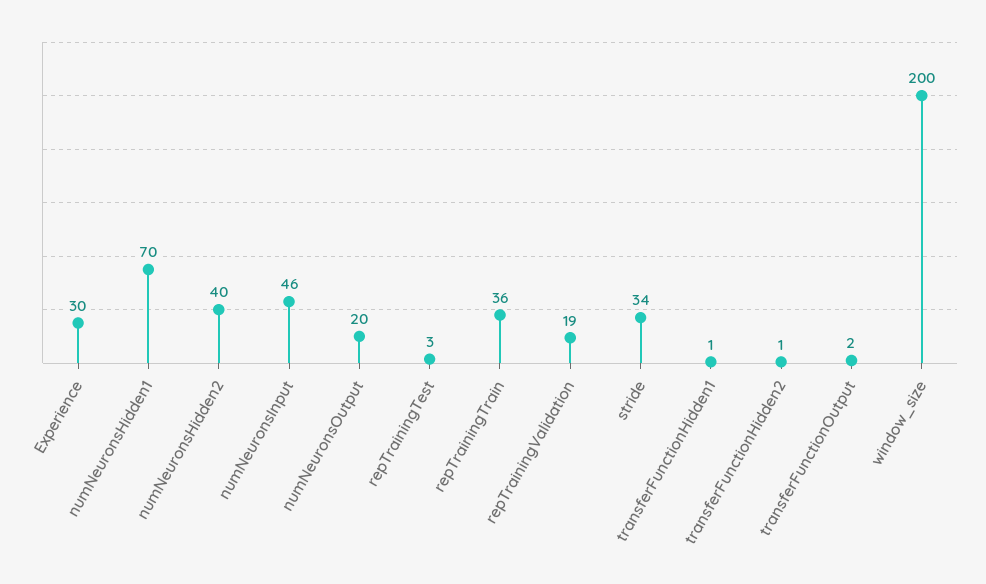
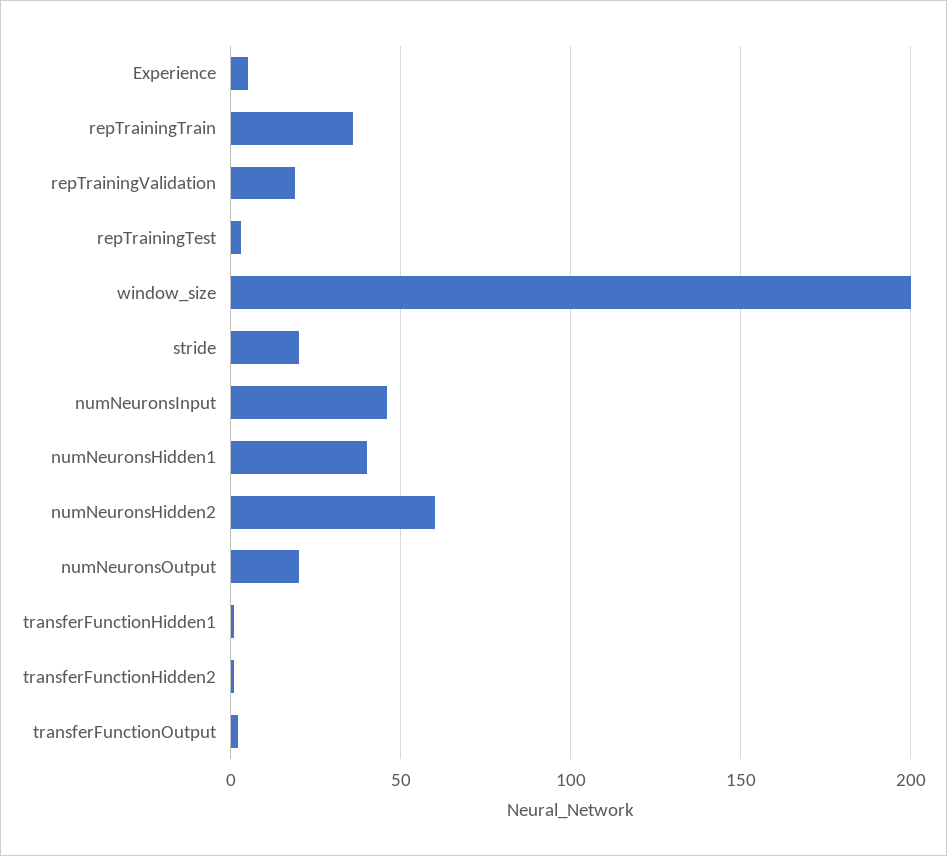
  {
-   "Experience": 30,
+   "Experience": 5,
-   "numNeuronsHidden1": 70,
+   "numNeuronsHidden1": 40,
-   "numNeuronsHidden2": 40,
+   "numNeuronsHidden2": 60,
    "numNeuronsInput": 46,
    "numNeuronsOutput": 20,
    "repTrainingTest": 3,
    "repTrainingTrain": 36,
    "repTrainingValidation": 19,
-   "stride": 34,
+   "stride": 20,
    "transferFunctionHidden1": 1,
    "transferFunctionHidden2": 1,
    "transferFunctionOutput": 2,
    "window_size": 200
  }

